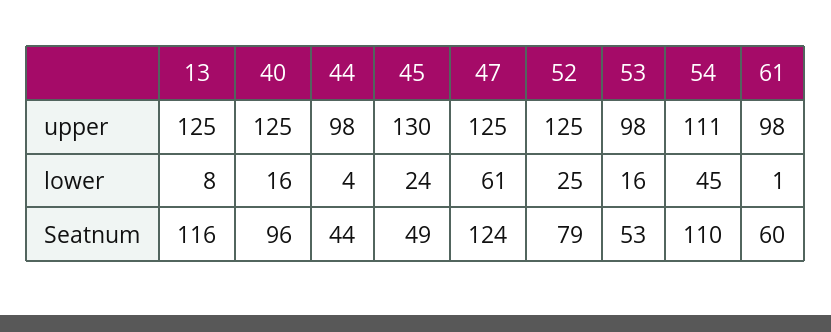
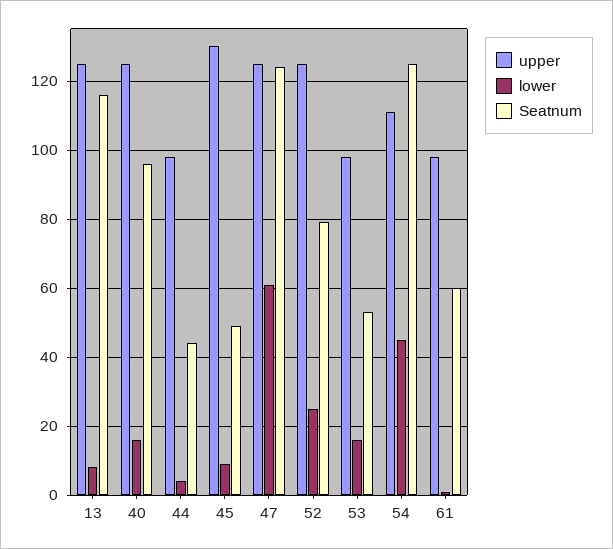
  {
    "upper": {
      "13": 125,
      "40": 125,
      "44": 98,
      "45": 130,
      "47": 125,
      "52": 125,
      "53": 98,
      "54": 111,
      "61": 98
    },
    "lower": {
      "13": 8,
      "40": 16,
      "44": 4,
-     "45": 24,
+     "45": 10,
      "47": 61,
      "52": 25,
      "53": 16,
      "54": 45,
      "61": 1
    },
    "Seatnum": {
      "13": 116,
      "40": 96,
      "44": 44,
      "45": 49,
      "47": 124,
      "52": 79,
      "53": 53,
-     "54": 110,
+     "54": 125,
      "61": 60
    }
  }

